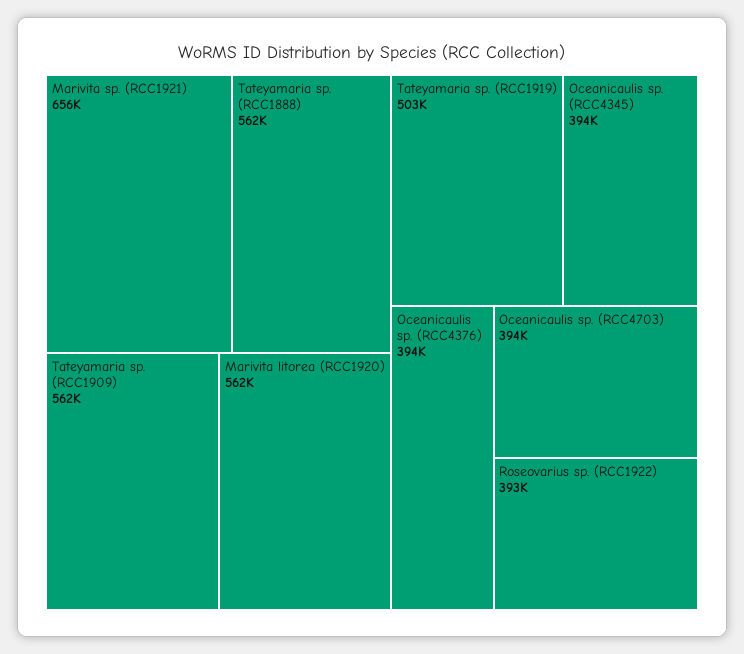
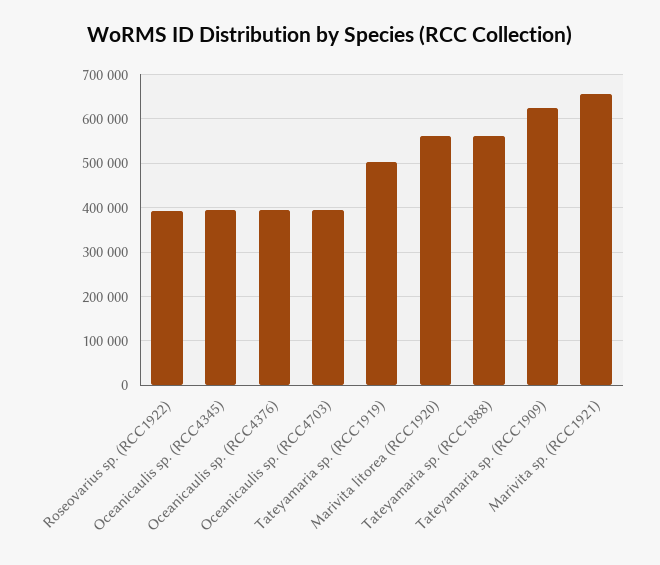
  {
    "Marivita sp. (RCC1921)": 656000,
    "Tateyamaria sp. (RCC1888)": 562000,
-   "Tateyamaria sp. (RCC1909)": 562000,
+   "Tateyamaria sp. (RCC1909)": 620000,
    "Marivita litorea (RCC1920)": 562000,
    "Tateyamaria sp. (RCC1919)": 503000,
    "Oceanicaulis sp. (RCC4345)": 394000,
    "Oceanicaulis sp. (RCC4376)": 394000,
    "Oceanicaulis sp. (RCC4703)": 394000,
    "Roseovarius sp. (RCC1922)": 393000
  }

